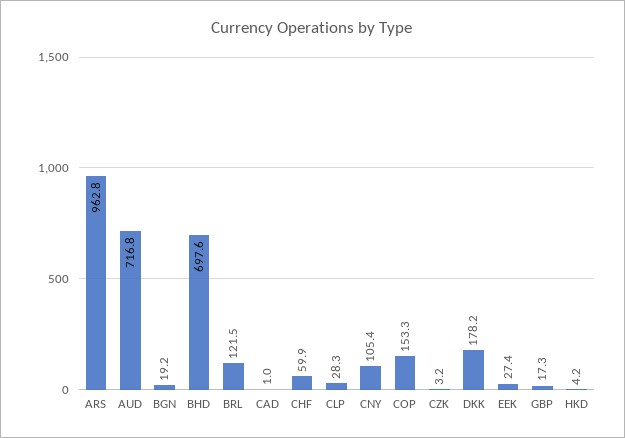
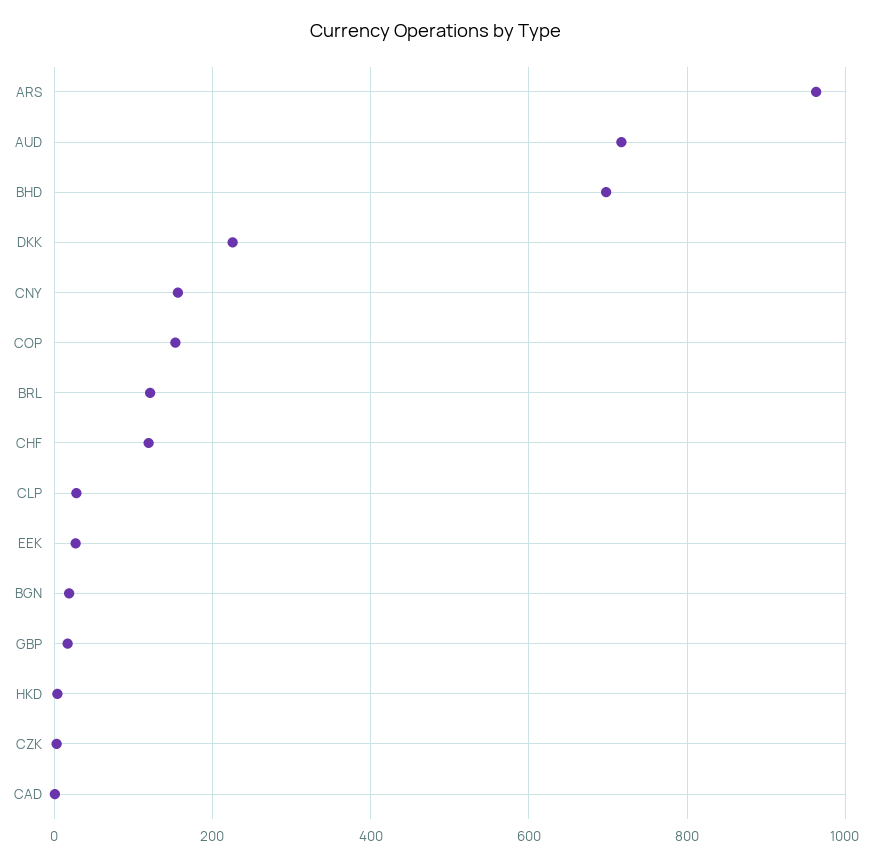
  {
    "ARS": 962.8,
    "AUD": 716.8,
    "BGN": 19.2,
    "BHD": 697.6,
    "BRL": 121.5,
    "CAD": 1,
-   "CHF": 59.9,
+   "CHF": 120,
    "CLP": 28.3,
-   "CNY": 105.4,
+   "CNY": 160,
    "COP": 153.3,
    "CZK": 3.2,
-   "DKK": 178.2,
+   "DKK": 220,
    "EEK": 27.4,
    "GBP": 17.3,
    "HKD": 4.2
  }

